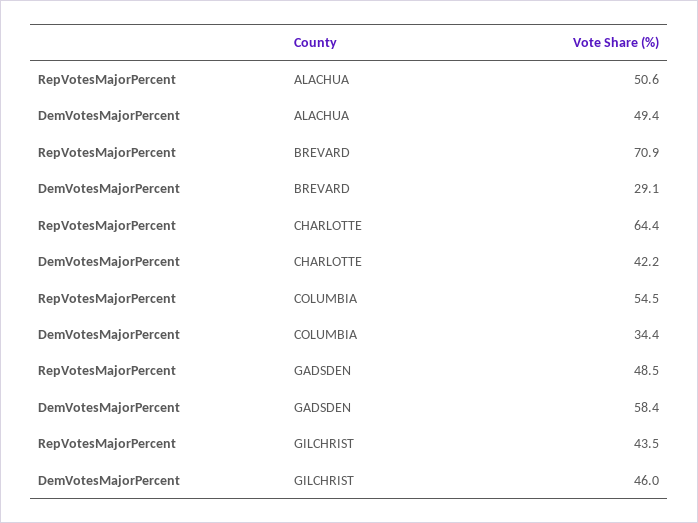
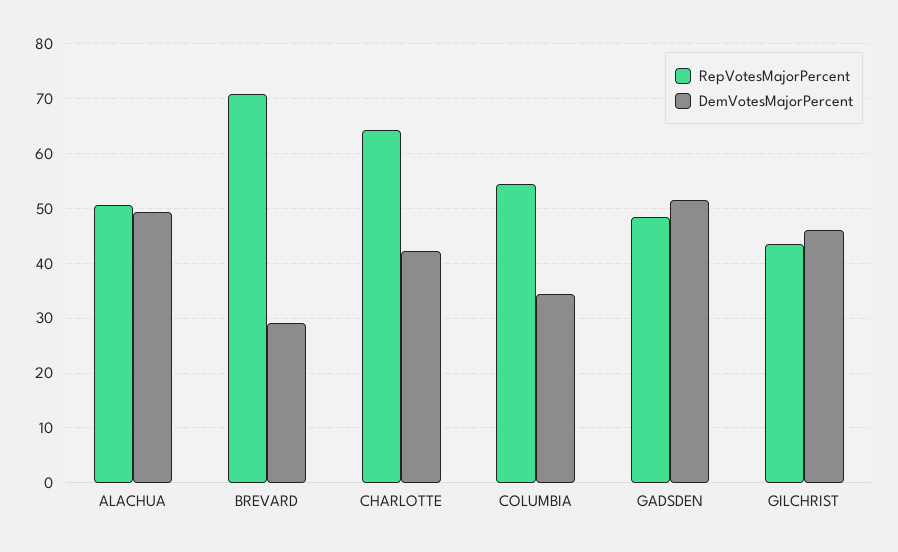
  {
    "RepVotesMajorPercent": {
      "ALACHUA": 50.6,
      "BREVARD": 70.9,
      "CHARLOTTE": 64.4,
      "COLUMBIA": 54.5,
      "GADSDEN": 48.5,
      "GILCHRIST": 43.5
    },
    "DemVotesMajorPercent": {
      "ALACHUA": 49.4,
      "BREVARD": 29.1,
      "CHARLOTTE": 42.2,
      "COLUMBIA": 34.4,
-     "GADSDEN": 58.4,
+     "GADSDEN": 52,
      "GILCHRIST": 46
    }
  }

